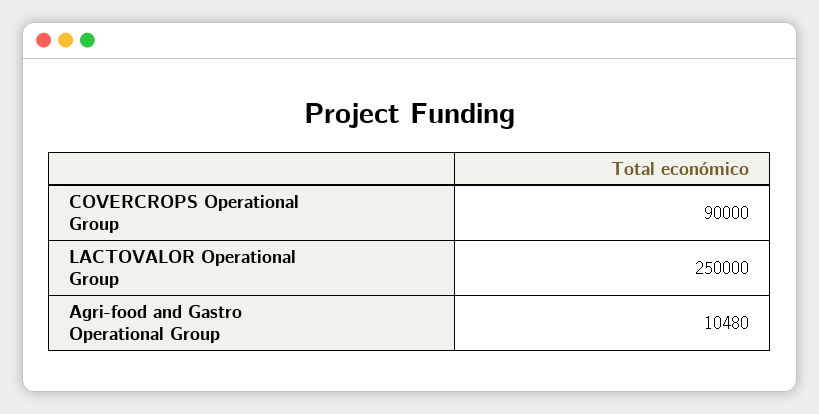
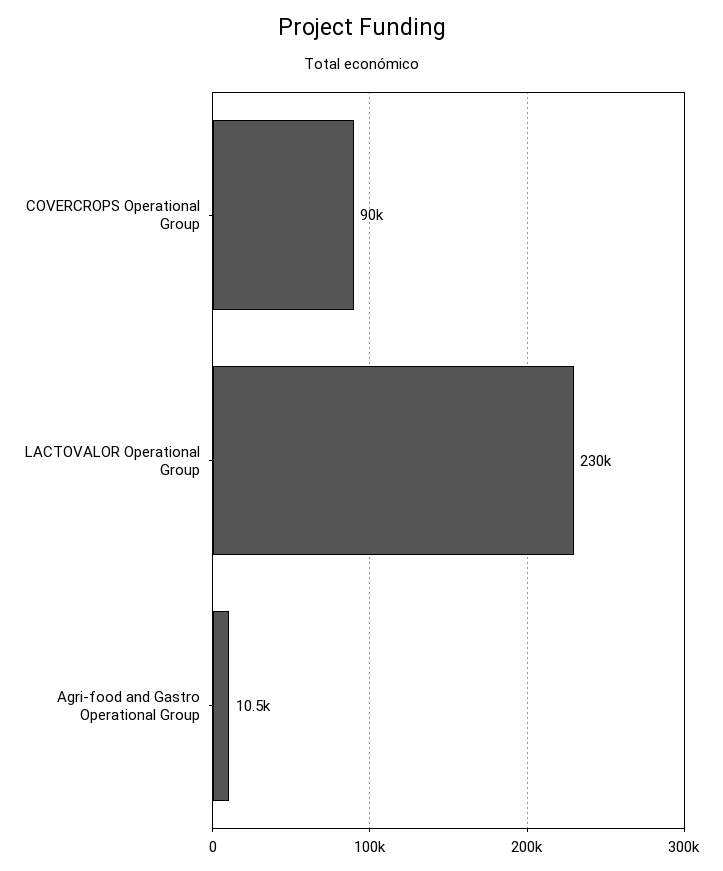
  {
    "COVERCROPS Operational Group": 90000,
-   "LACTOVALOR Operational Group": 250000,
+   "LACTOVALOR Operational Group": 230000,
    "Agri-food and Gastro Operational Group": 10480
  }

